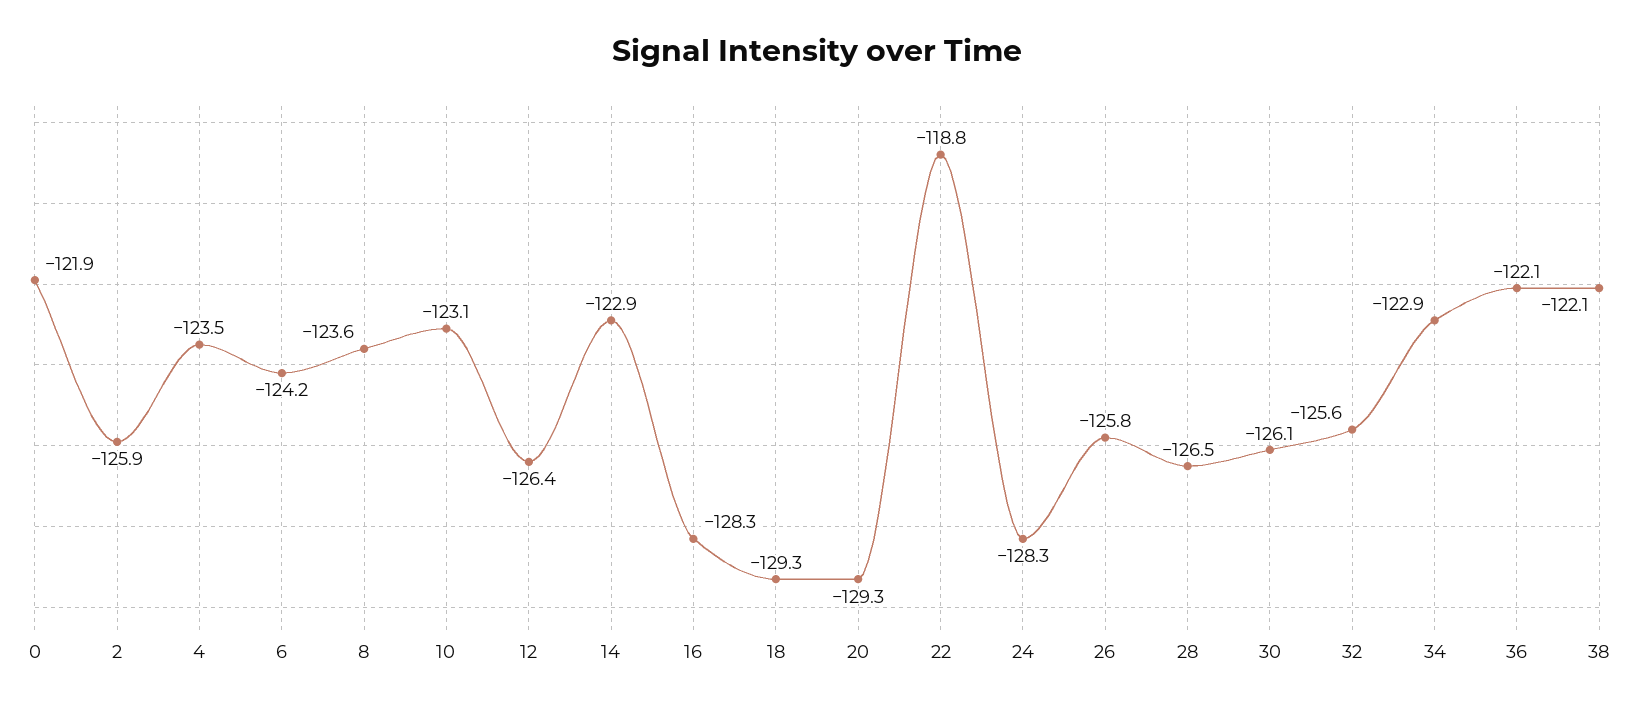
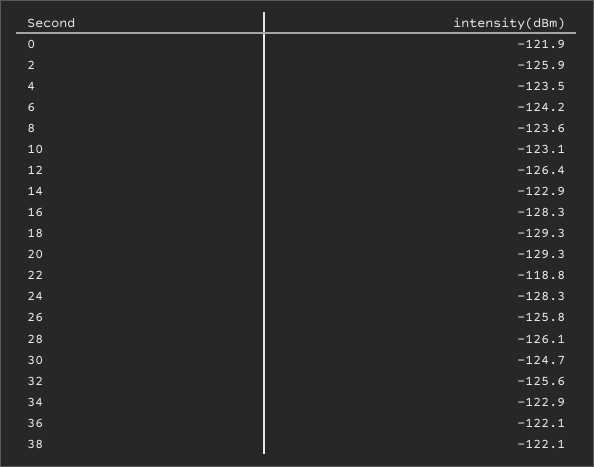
  {
    "0": -121.9,
    "2": -125.9,
    "4": -123.5,
    "6": -124.2,
    "8": -123.6,
    "10": -123.1,
    "12": -126.4,
    "14": -122.9,
    "16": -128.3,
    "18": -129.3,
    "20": -129.3,
    "22": -118.8,
    "24": -128.3,
    "26": -125.8,
-   "28": -126.5,
+   "28": -126.1,
-   "30": -126.1,
+   "30": -124.7,
    "32": -125.6,
    "34": -122.9,
    "36": -122.1,
    "38": -122.1
  }

